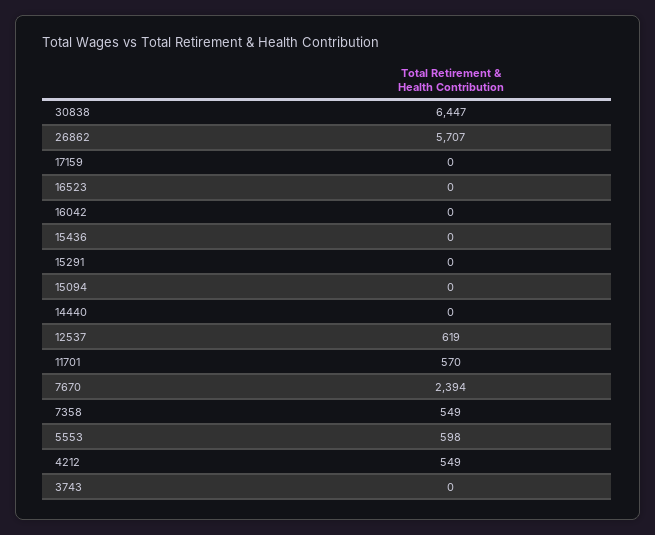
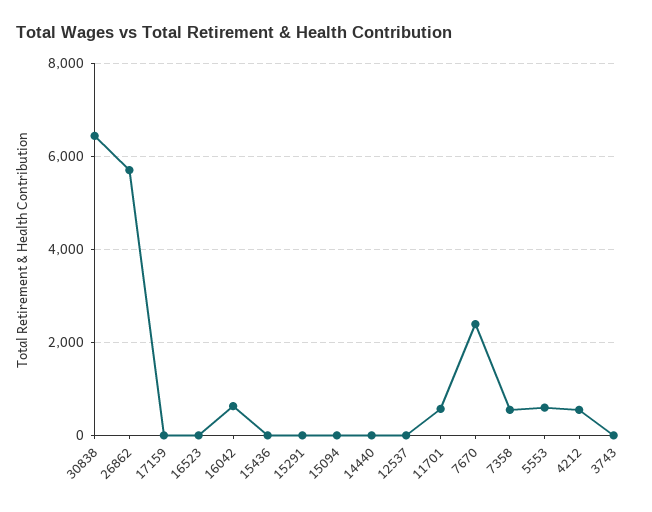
  {
    "30838": 6447,
    "26862": 5707,
    "17159": 0,
    "16523": 0,
-   "16042": 0,
+   "16042": 600,
    "15436": 0,
    "15291": 0,
    "15094": 0,
    "14440": 0,
-   "12537": 619,
+   "12537": 0,
    "11701": 570,
    "7670": 2394,
    "7358": 549,
    "5553": 598,
    "4212": 549,
    "3743": 0
  }

